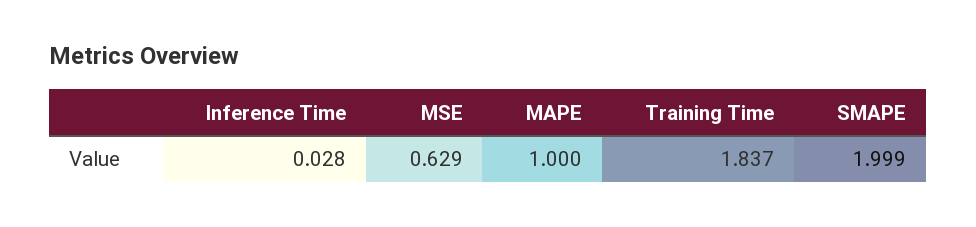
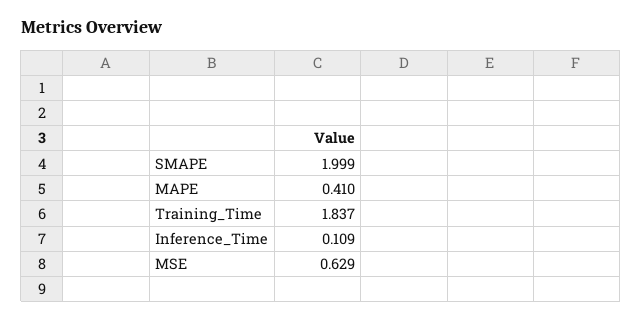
  {
-   "Inference Time": 0.028,
+   "Inference Time": 0.109,
    "MSE": 0.629,
-   "MAPE": 1,
+   "MAPE": 0.41,
    "Training Time": 1.837,
    "SMAPE": 1.999
  }

